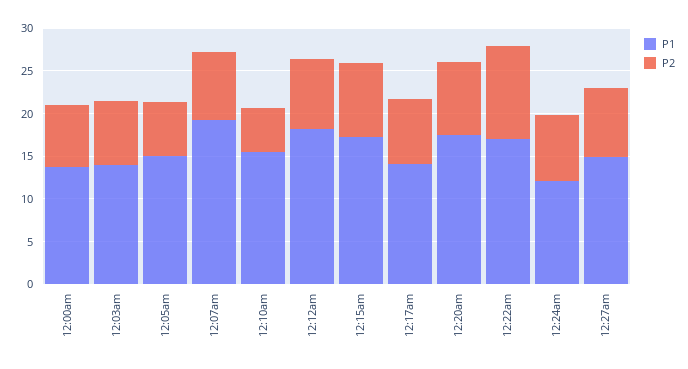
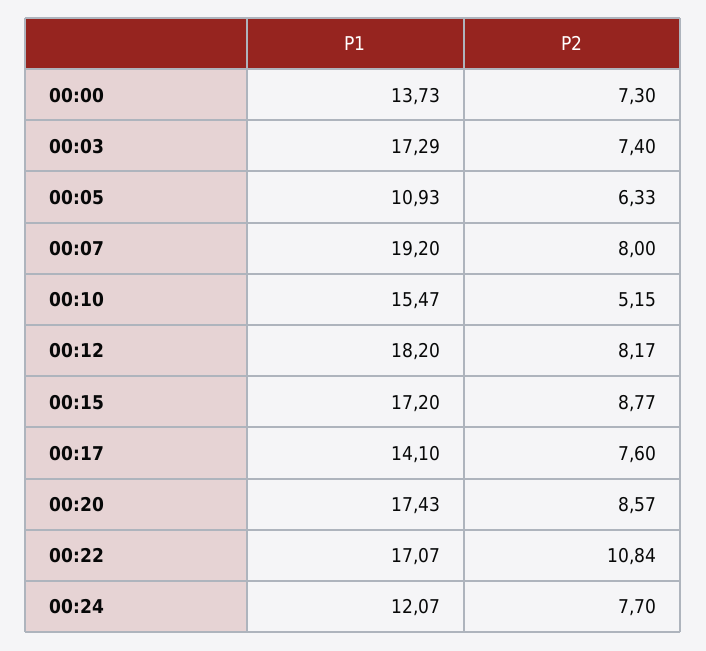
  {
    "P1": {
      "12:00am": 13.73,
-     "12:03am": 14,
+     "12:03am": 17.29,
-     "12:05am": 15,
+     "12:05am": 10.93,
      "12:07am": 19.2,
      "12:10am": 15.47,
      "12:12am": 18.2,
      "12:15am": 17.2,
      "12:17am": 14.1,
      "12:20am": 17.43,
      "12:22am": 17.07,
-     "12:24am": 12.07,
+     "12:24am": 12.07
-     "12:27am": 15
    },
    "P2": {
      "12:00am": 7.3,
      "12:03am": 7.4,
      "12:05am": 6.33,
      "12:07am": 8,
      "12:10am": 5.15,
      "12:12am": 8.17,
      "12:15am": 8.77,
      "12:17am": 7.6,
      "12:20am": 8.57,
      "12:22am": 10.84,
-     "12:24am": 7.7,
+     "12:24am": 7.7
-     "12:27am": 8
    }
  }

